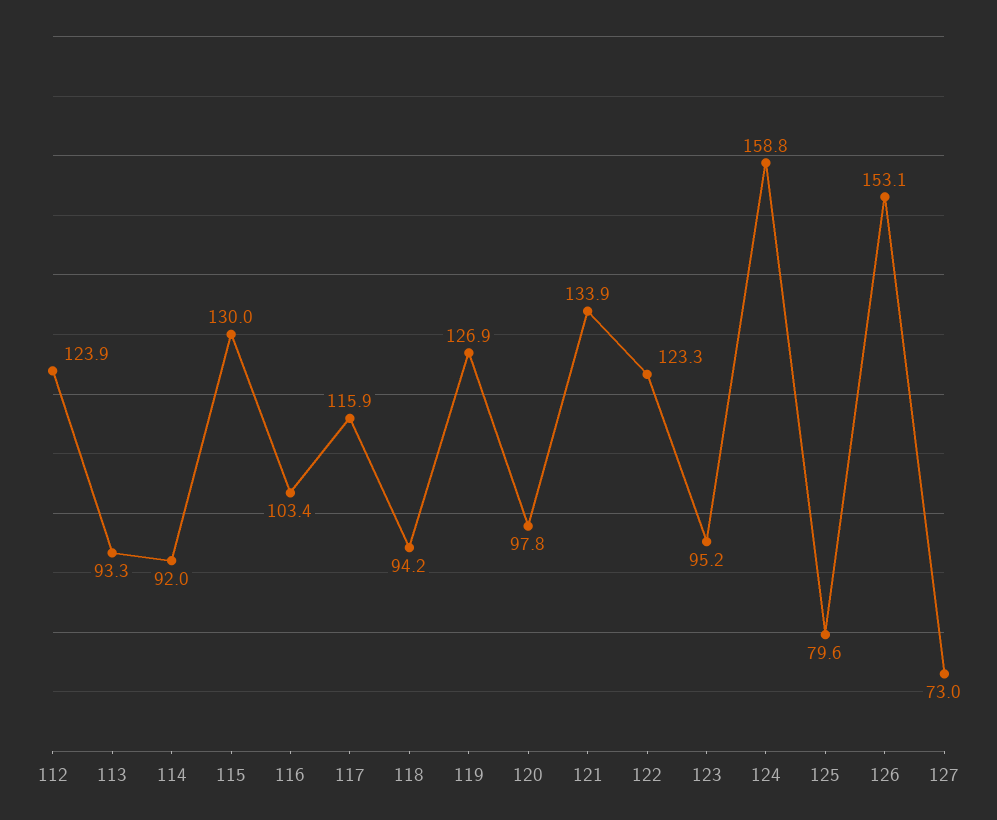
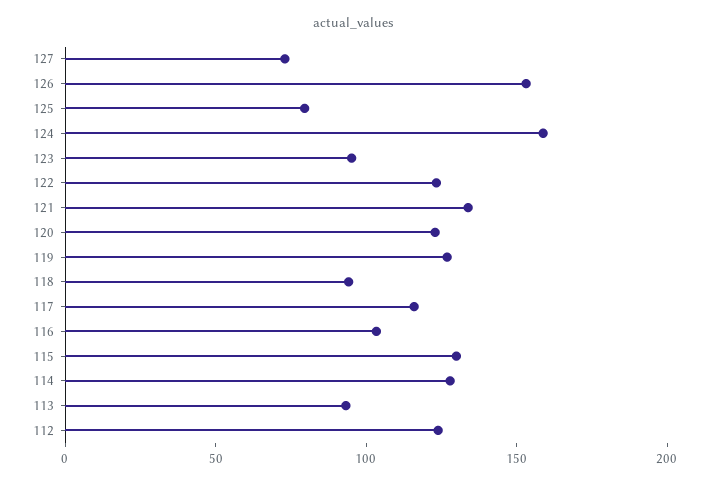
  {
    "112": 123.9,
    "113": 93.3,
-   "114": 92,
+   "114": 130,
    "115": 130,
    "116": 103.4,
    "117": 115.9,
    "118": 94.2,
    "119": 126.9,
-   "120": 97.8,
+   "120": 120,
    "121": 133.9,
    "122": 123.3,
    "123": 95.2,
    "124": 158.8,
    "125": 79.6,
    "126": 153.1,
    "127": 73
  }

